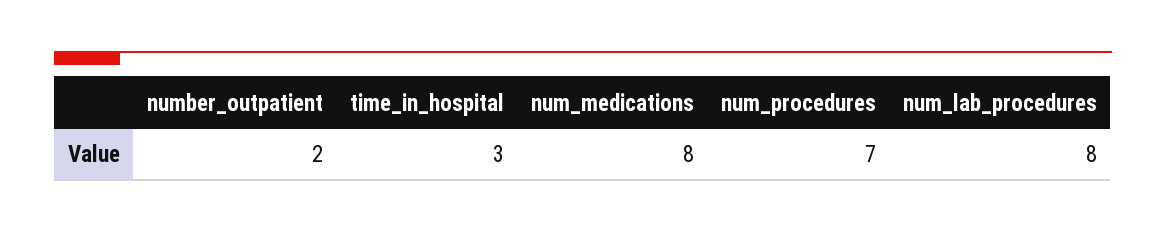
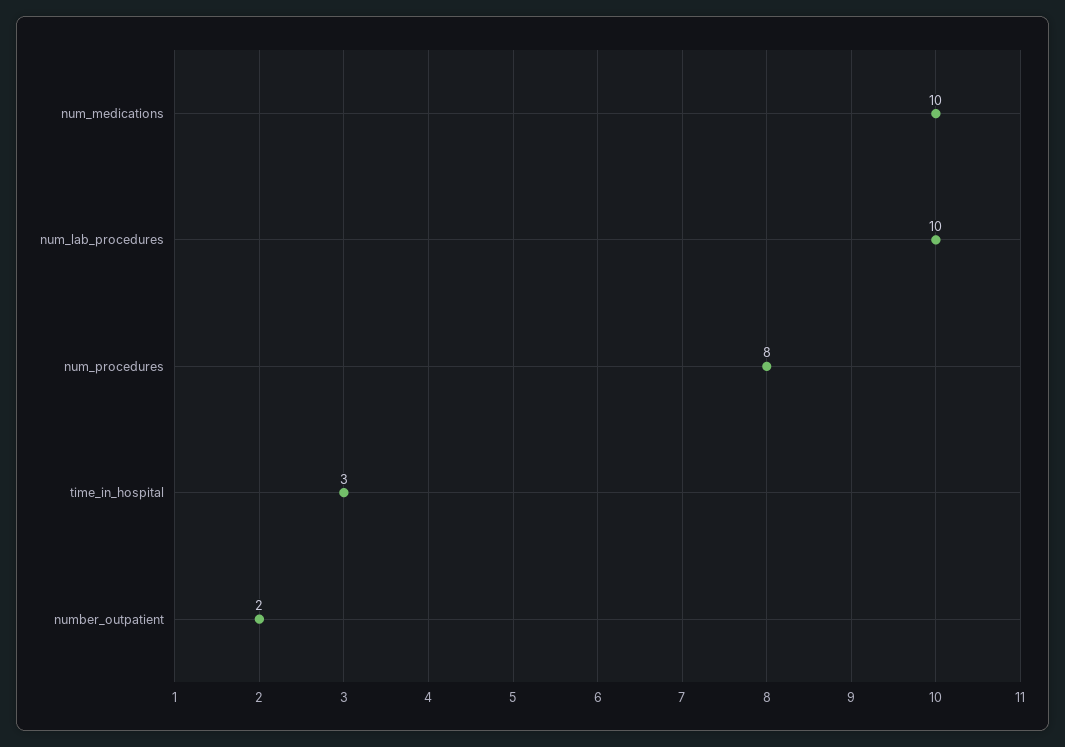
  {
    "number_outpatient": 2,
    "time_in_hospital": 3,
-   "num_medications": 8,
+   "num_medications": 10,
-   "num_procedures": 7,
+   "num_procedures": 8,
-   "num_lab_procedures": 8
+   "num_lab_procedures": 10
  }

